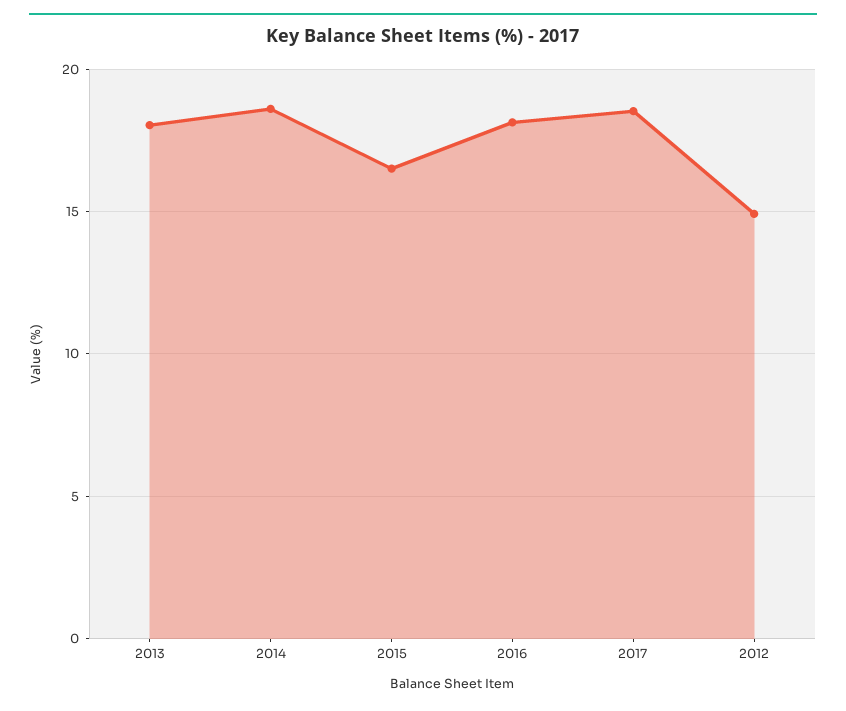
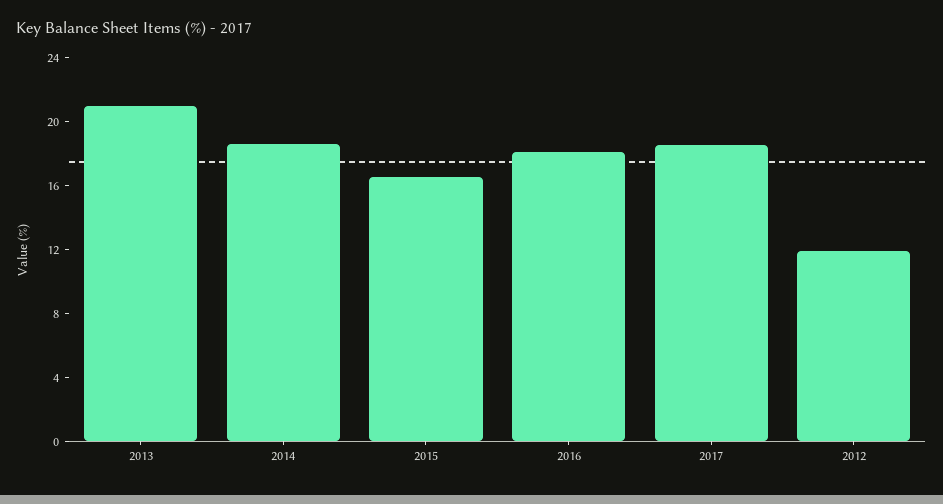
  {
-   "2013": 18,
+   "2013": 21,
    "2014": 18.5,
    "2015": 16.5,
    "2016": 18,
    "2017": 18.5,
-   "2012": 15
+   "2012": 12
  }

